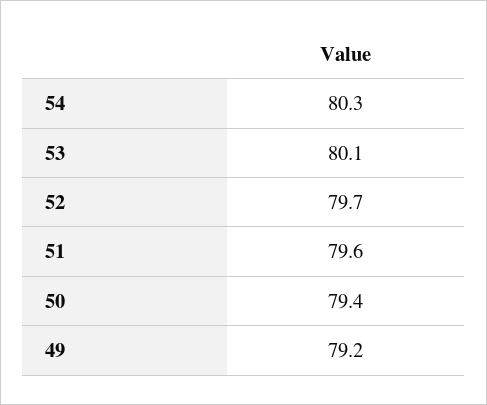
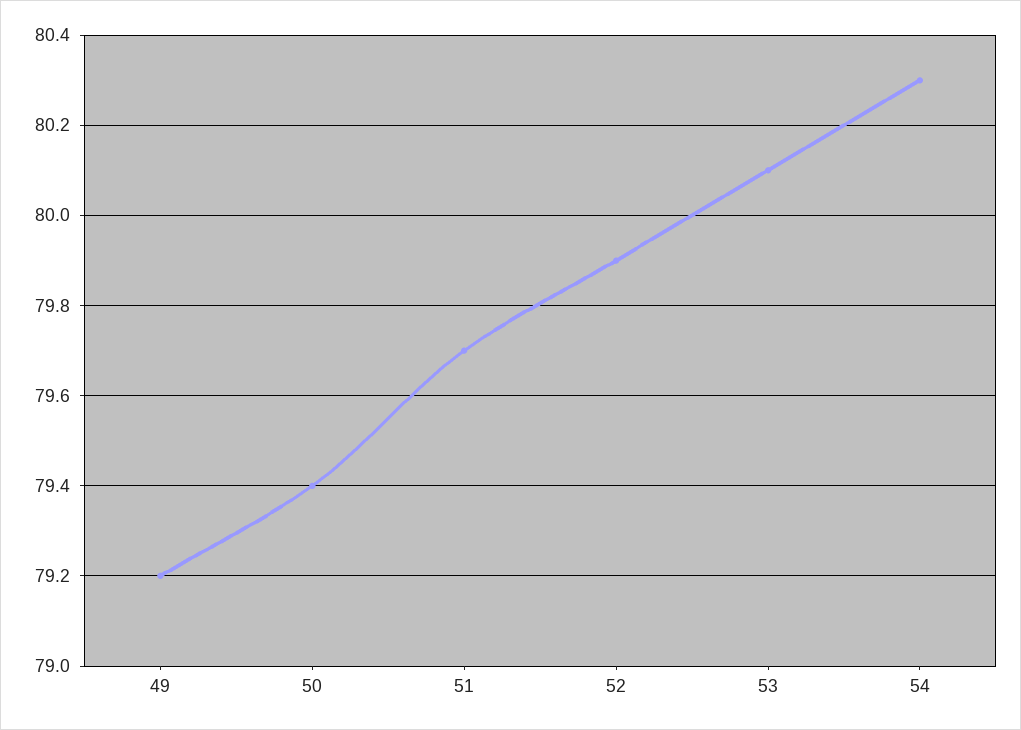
  {
    "54": 80.3,
    "53": 80.1,
-   "52": 79.7,
+   "52": 79.9,
-   "51": 79.6,
+   "51": 79.7,
    "50": 79.4,
    "49": 79.2
  }

